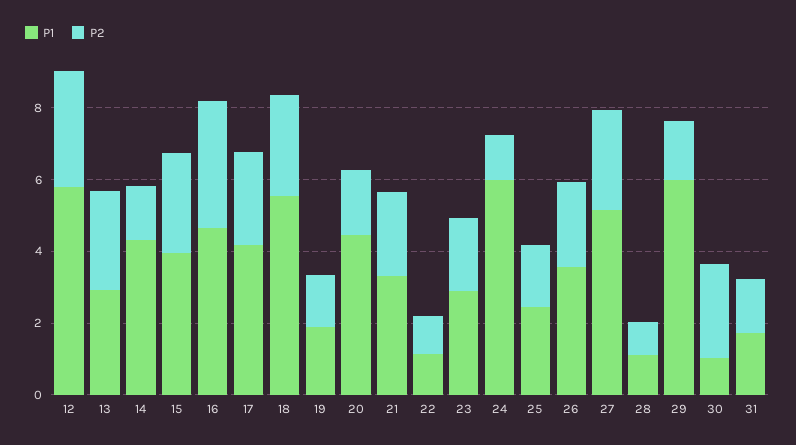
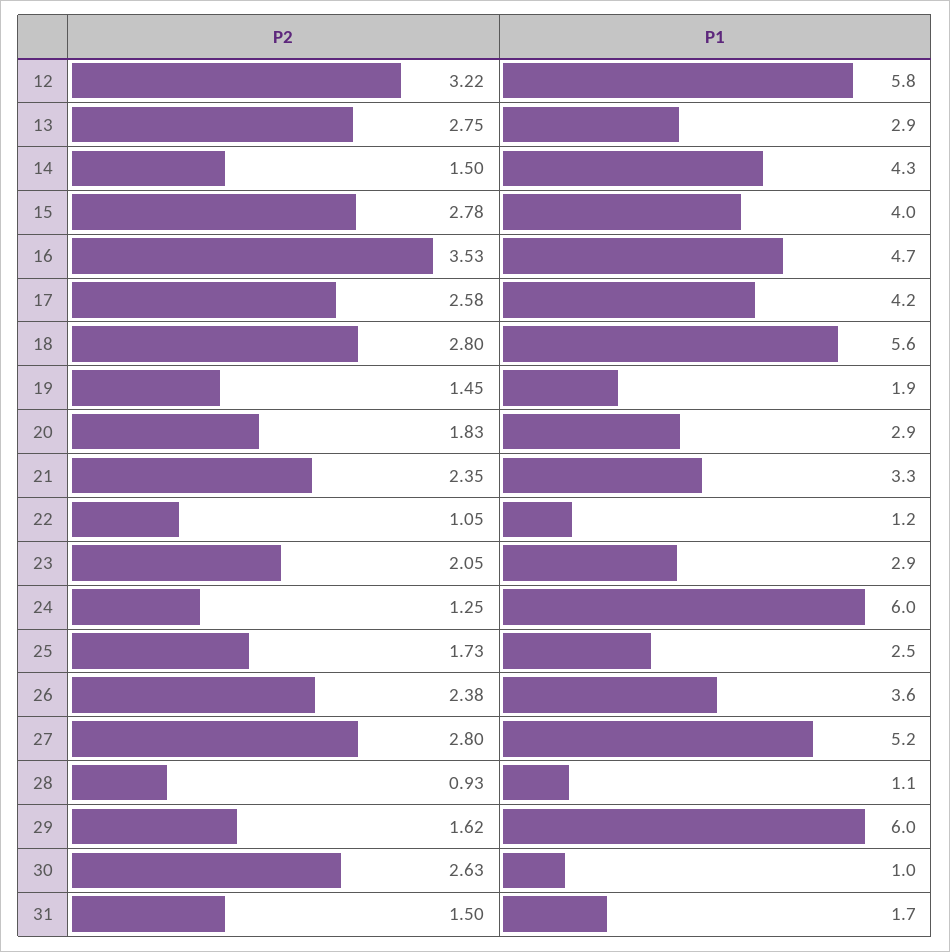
  {
    "P1": {
      "12": 5.8,
      "13": 2.9,
      "14": 4.3,
      "15": 4,
      "16": 4.7,
      "17": 4.2,
      "18": 5.6,
      "19": 1.9,
-     "20": 4.5,
+     "20": 2.9,
      "21": 3.3,
      "22": 1.2,
      "23": 2.9,
      "24": 6,
      "25": 2.5,
      "26": 3.6,
      "27": 5.2,
      "28": 1.1,
      "29": 6,
      "30": 1,
      "31": 1.7
    },
    "P2": {
      "12": 3.22,
      "13": 2.75,
      "14": 1.5,
      "15": 2.78,
      "16": 3.53,
      "17": 2.58,
      "18": 2.8,
      "19": 1.45,
      "20": 1.83,
      "21": 2.35,
      "22": 1.05,
      "23": 2.05,
      "24": 1.25,
      "25": 1.73,
      "26": 2.38,
      "27": 2.8,
      "28": 0.93,
      "29": 1.62,
      "30": 2.63,
      "31": 1.5
    }
  }

